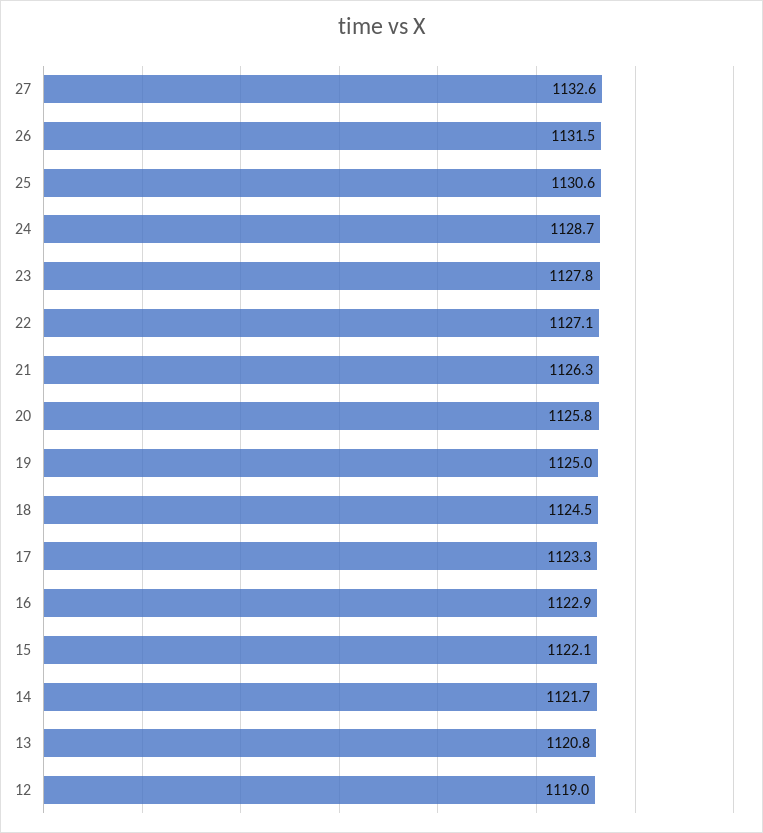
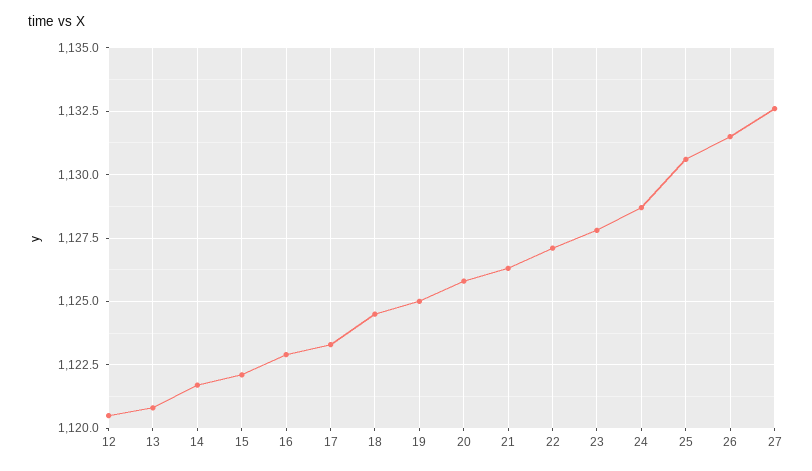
  {
    "27": 1132.6,
    "26": 1131.5,
    "25": 1130.6,
    "24": 1128.7,
    "23": 1127.8,
    "22": 1127.1,
    "21": 1126.3,
    "20": 1125.8,
    "19": 1125,
    "18": 1124.5,
    "17": 1123.3,
    "16": 1122.9,
    "15": 1122.1,
    "14": 1121.7,
    "13": 1120.8,
-   "12": 1119
+   "12": 1120.5
  }

